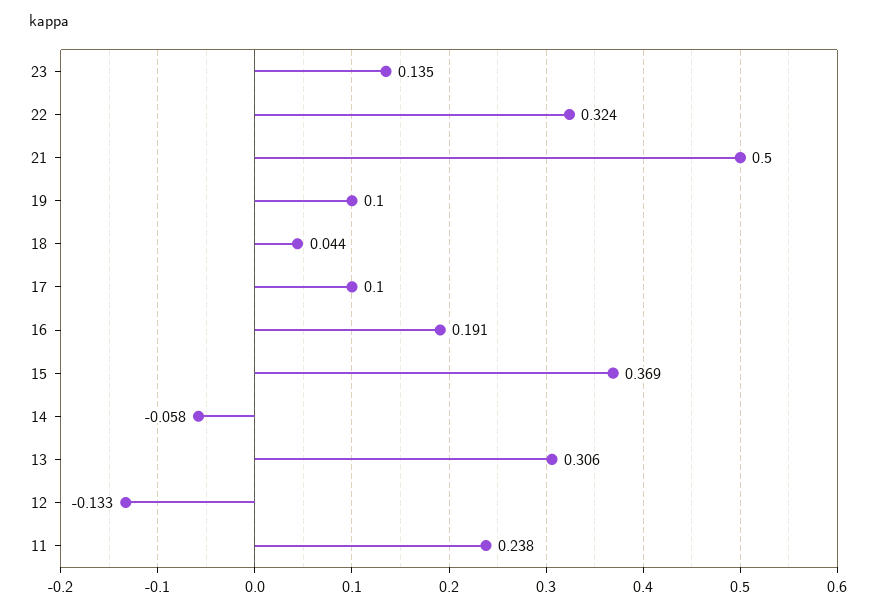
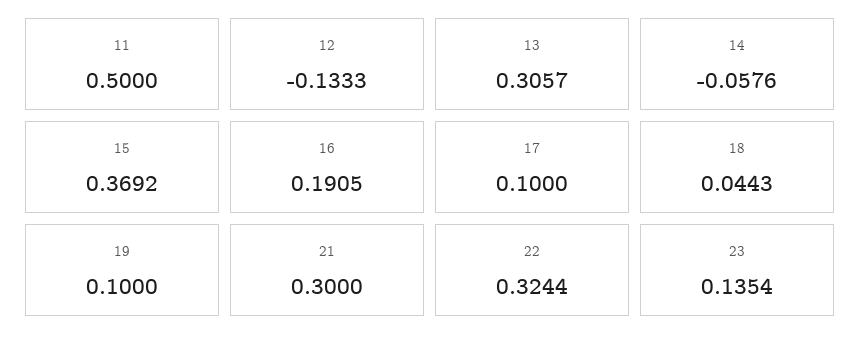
  {
    "23": 0.1354,
    "22": 0.3244,
-   "21": 0.5,
+   "21": 0.3,
    "19": 0.1,
    "18": 0.0443,
    "17": 0.1,
    "16": 0.1905,
    "15": 0.3692,
    "14": -0.0576,
    "13": 0.3057,
    "12": -0.1333,
-   "11": 0.238
+   "11": 0.5
  }

